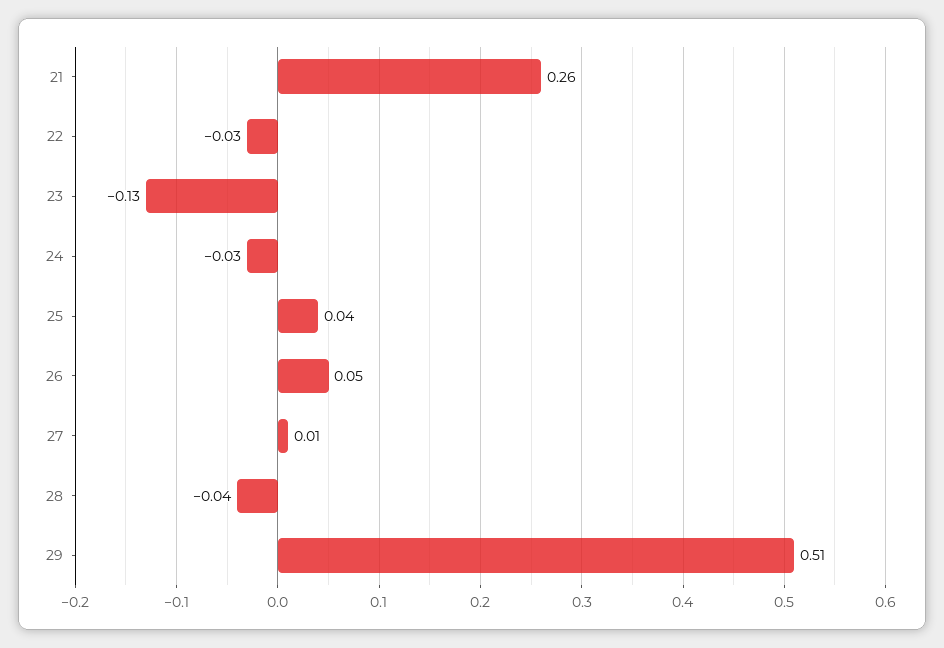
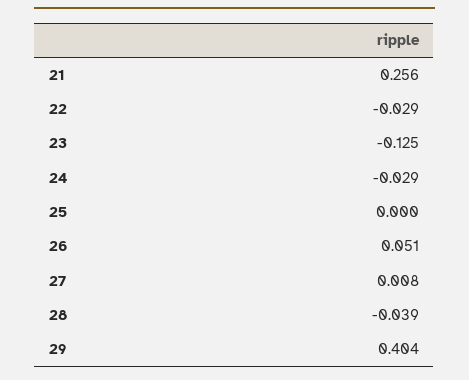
  {
    "21": 0.256,
    "22": -0.029,
    "23": -0.125,
    "24": -0.029,
-   "25": 0.04,
+   "25": 0,
    "26": 0.051,
    "27": 0.008,
    "28": -0.039,
-   "29": 0.51
+   "29": 0.404
  }

